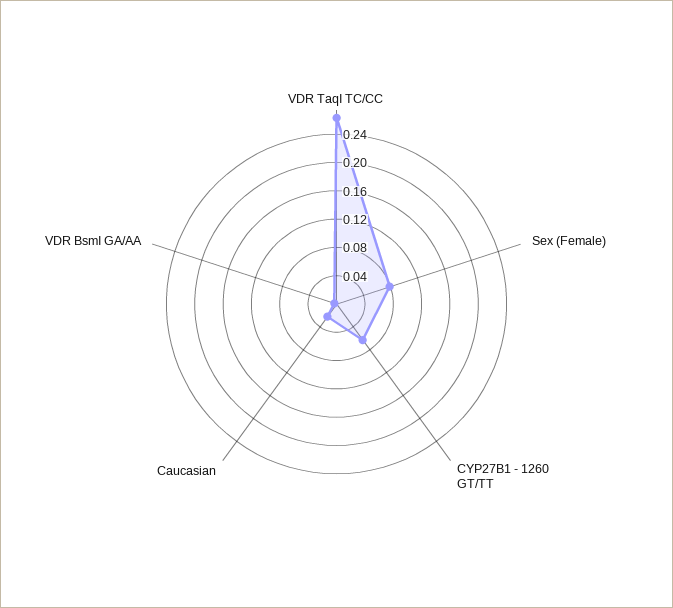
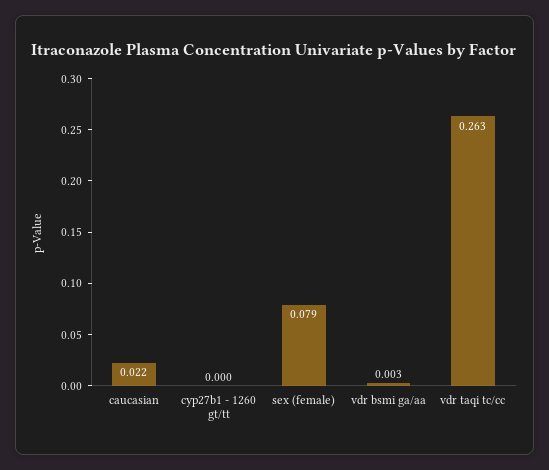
  {
    "VDR TaqI TC/CC": 0.263,
    "Sex (Female)": 0.079,
-   "CYP27B1 - 1260 GT/TT": 0.06,
+   "CYP27B1 - 1260 GT/TT": 0,
    "Caucasian": 0.022,
    "VDR BsmI GA/AA": 0.003
  }

